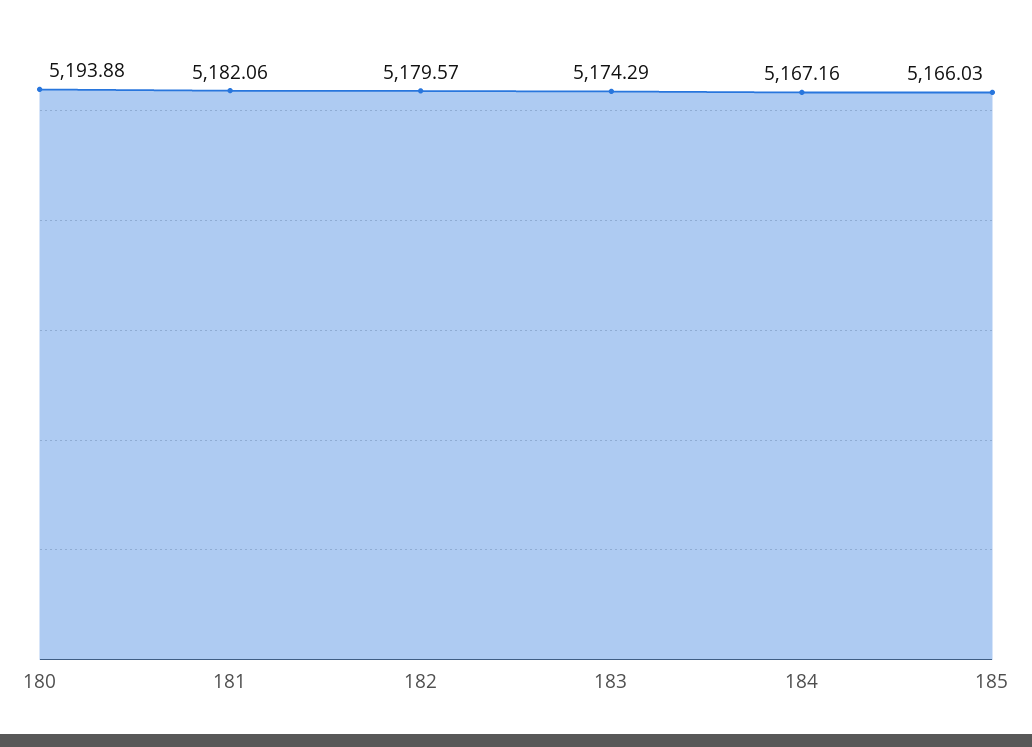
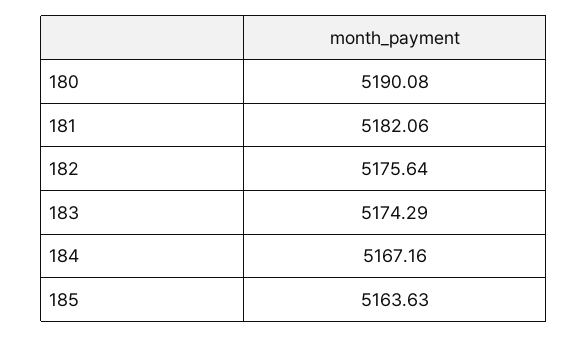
  {
-   "180": 5193.88,
+   "180": 5190.08,
    "181": 5182.06,
-   "182": 5179.57,
+   "182": 5175.64,
    "183": 5174.29,
    "184": 5167.16,
-   "185": 5166.03
+   "185": 5163.63
  }

